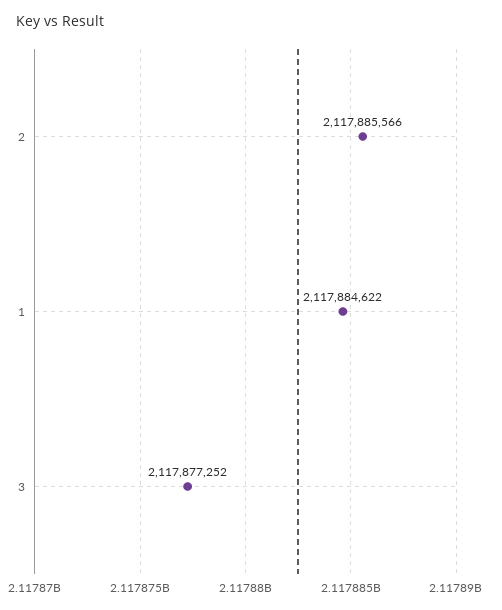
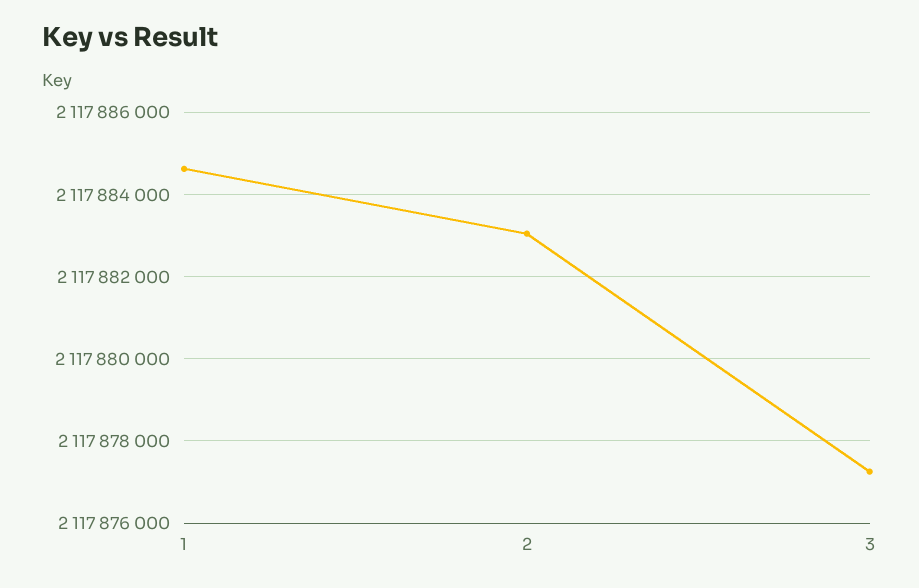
  {
-   "2": 2117885566,
+   "2": 2117883000,
    "1": 2117884622,
    "3": 2117877252
  }

